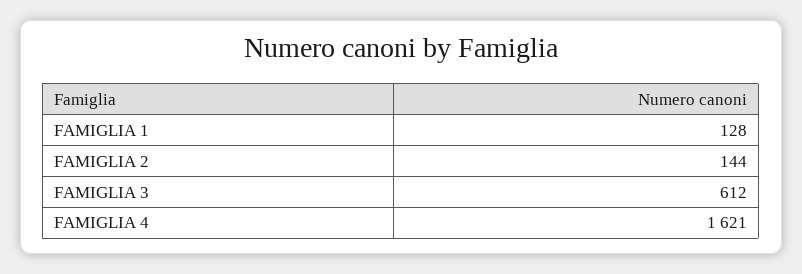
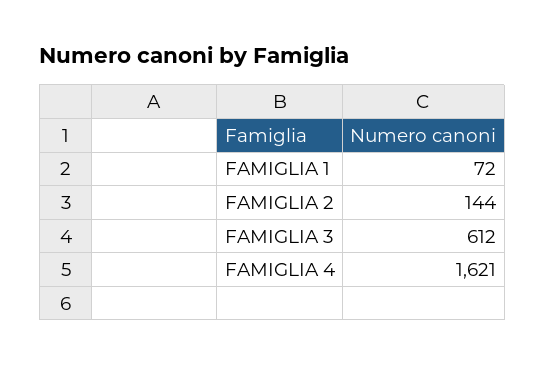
  {
-   "FAMIGLIA 1": 128,
+   "FAMIGLIA 1": 72,
    "FAMIGLIA 2": 144,
    "FAMIGLIA 3": 612,
    "FAMIGLIA 4": 1621
  }

